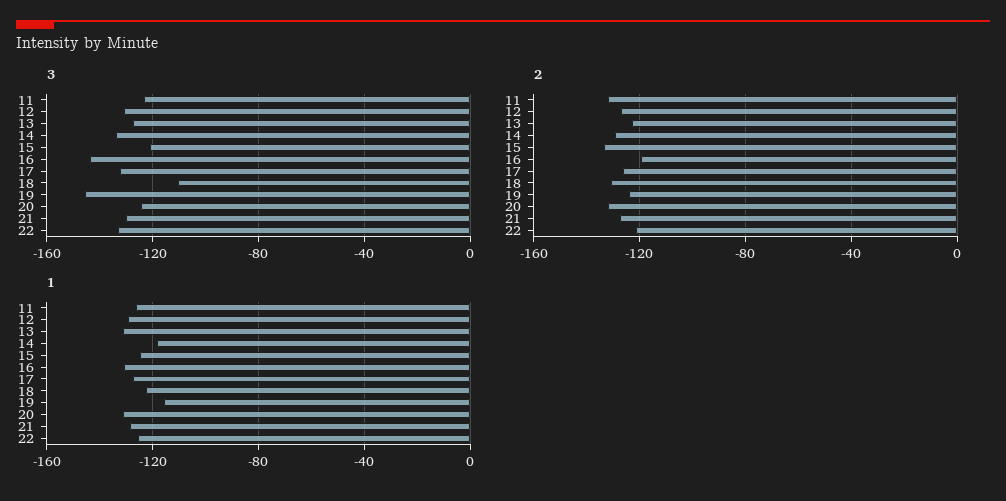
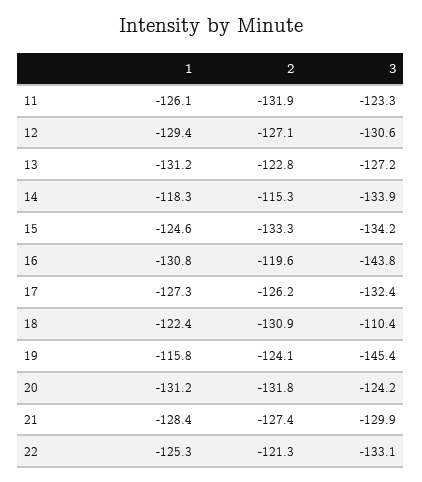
  {
    "3": {
      "11": -123.3,
      "12": -130.6,
      "13": -127.2,
      "14": -133.9,
-     "15": -120,
+     "15": -134.2,
      "16": -143.8,
      "17": -132.4,
      "18": -110.4,
      "19": -145.4,
      "20": -124.2,
      "21": -129.9,
      "22": -133.1
    },
    "2": {
      "11": -131.9,
      "12": -127.1,
      "13": -122.8,
-     "14": -130,
+     "14": -115.3,
      "15": -133.3,
      "16": -119.6,
      "17": -126.2,
      "18": -130.9,
      "19": -124.1,
      "20": -131.8,
      "21": -127.4,
      "22": -121.3
    },
    "1": {
      "11": -126.1,
      "12": -129.4,
      "13": -131.2,
      "14": -118.3,
      "15": -124.6,
      "16": -130.8,
      "17": -127.3,
      "18": -122.4,
      "19": -115.8,
      "20": -131.2,
      "21": -128.4,
      "22": -125.3
    }
  }

